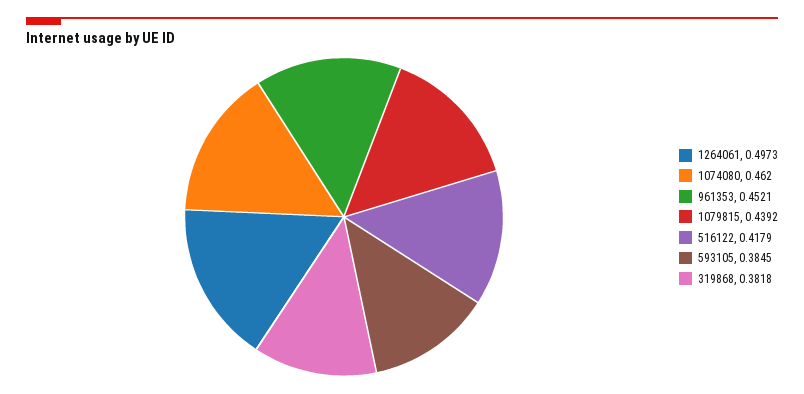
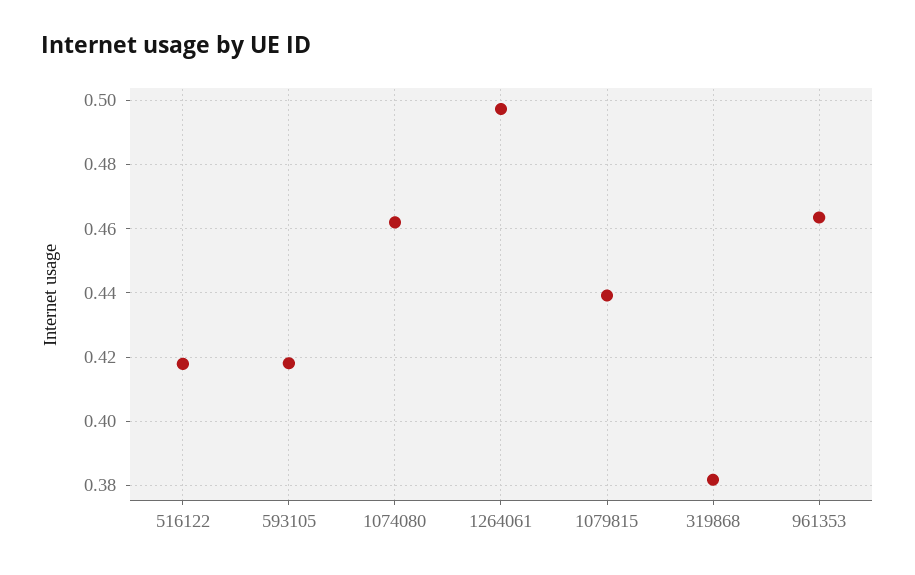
  {
    "1264061": 0.4973,
    "1074080": 0.462,
-   "961353": 0.4521,
+   "961353": 0.464,
    "1079815": 0.4392,
    "516122": 0.4179,
-   "593105": 0.3845,
+   "593105": 0.418,
    "319868": 0.3818
  }

